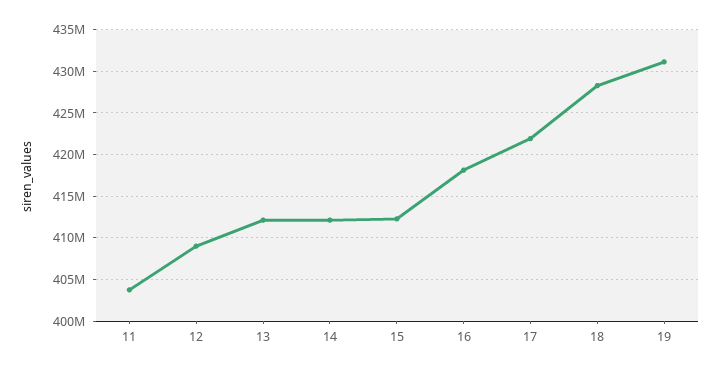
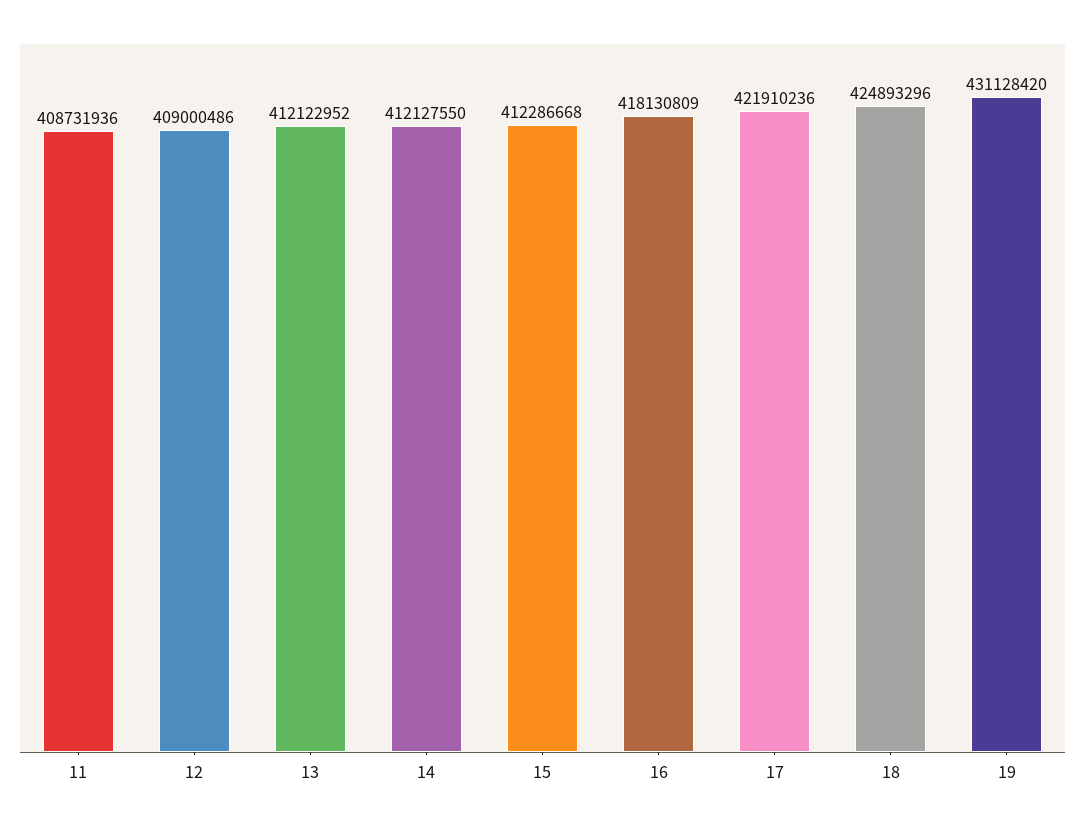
  {
-   "11": 404000000,
+   "11": 408731936,
    "12": 409000486,
    "13": 412122952,
    "14": 412127550,
    "15": 412286668,
    "16": 418130809,
    "17": 421910236,
-   "18": 428000000,
+   "18": 424893296,
    "19": 431128420
  }

